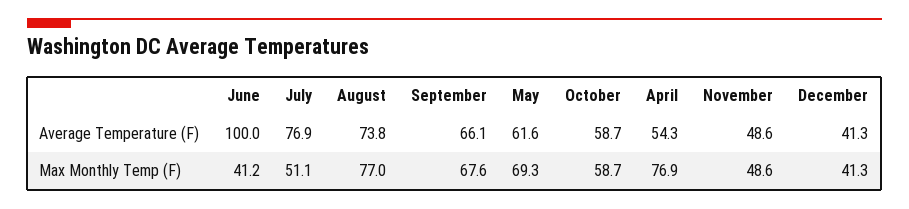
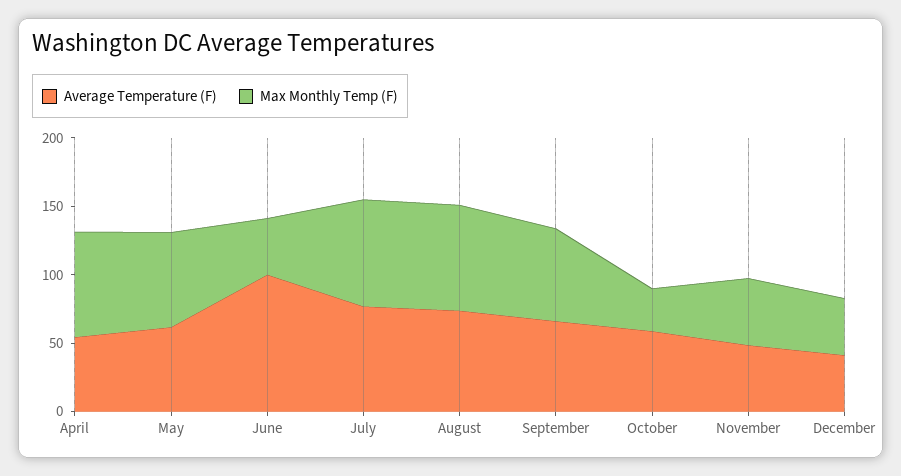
  {
    "Average Temperature (F)": {
      "June": 100,
      "July": 76.9,
      "August": 73.8,
      "September": 66.1,
      "May": 61.6,
      "October": 58.7,
      "April": 54.3,
      "November": 48.6,
      "December": 41.3
    },
    "Max Monthly Temp (F)": {
      "June": 41.2,
-     "July": 51.1,
+     "July": 80,
      "August": 77,
      "September": 67.6,
      "May": 69.3,
-     "October": 58.7,
+     "October": 30,
      "April": 76.9,
      "November": 48.6,
      "December": 41.3
    }
  }

